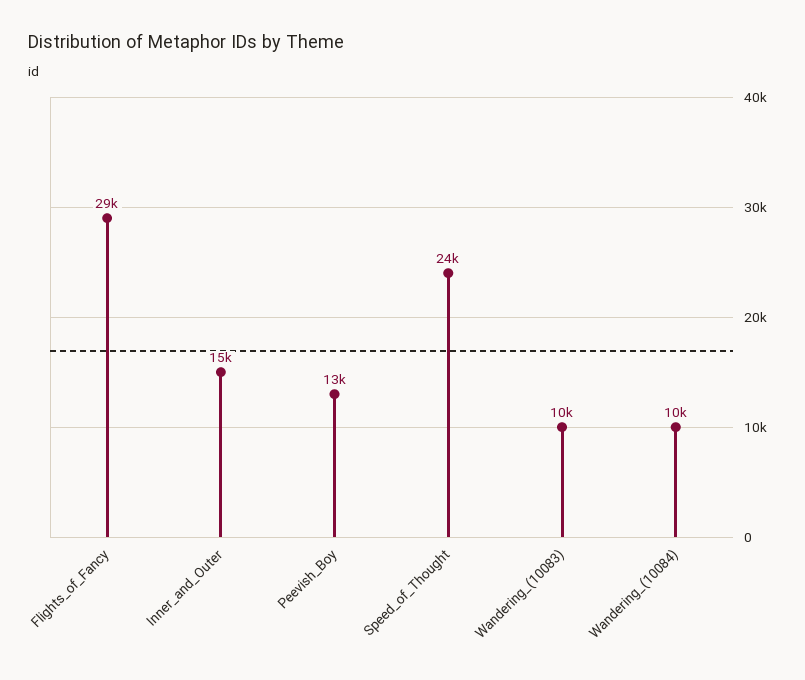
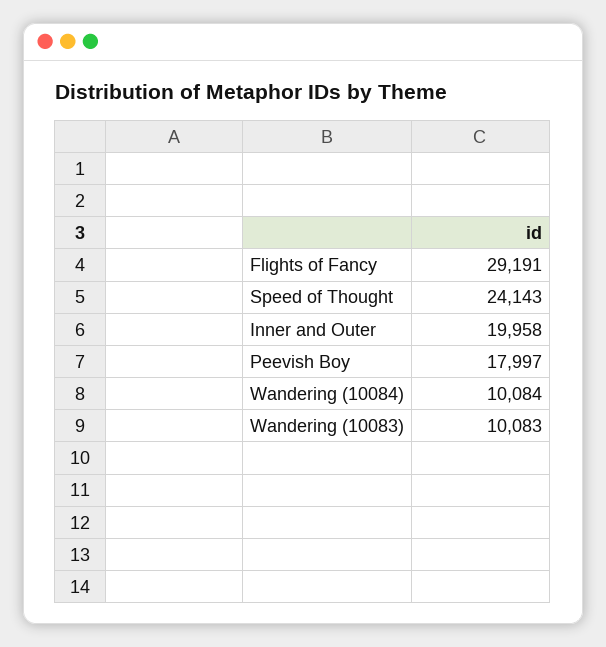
  {
    "Flights_of_Fancy": 29191,
-   "Inner_and_Outer": 15000,
+   "Inner_and_Outer": 19958,
-   "Peevish_Boy": 13000,
+   "Peevish_Boy": 17997,
    "Speed_of_Thought": 24143,
    "Wandering_(10083)": 10083,
    "Wandering_(10084)": 10084
  }

